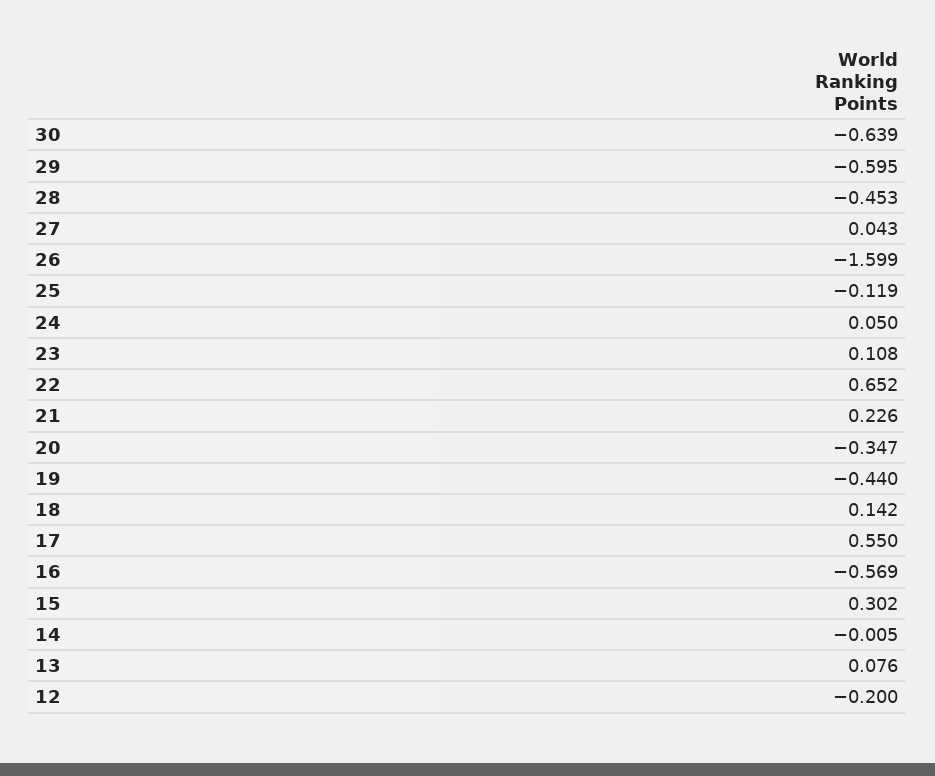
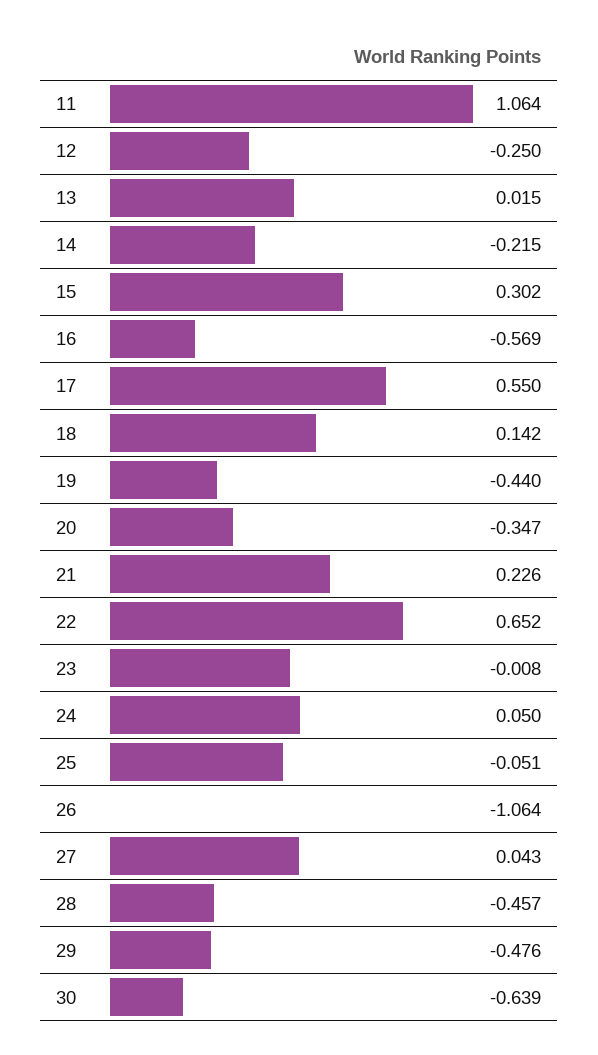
  {
    "30": -0.639,
-   "29": -0.595,
+   "29": -0.476,
-   "28": -0.453,
+   "28": -0.457,
    "27": 0.043,
-   "26": -1.599,
+   "26": -1.064,
-   "25": -0.119,
+   "25": -0.051,
    "24": 0.05,
-   "23": 0.108,
+   "23": -0.008,
    "22": 0.652,
    "21": 0.226,
    "20": -0.347,
    "19": -0.44,
    "18": 0.142,
    "17": 0.55,
    "16": -0.569,
    "15": 0.302,
-   "14": -0.005,
+   "14": -0.215,
-   "13": 0.076,
+   "13": 0.015,
-   "12": -0.2
+   "12": -0.25,
+   "11": 1.064
  }

